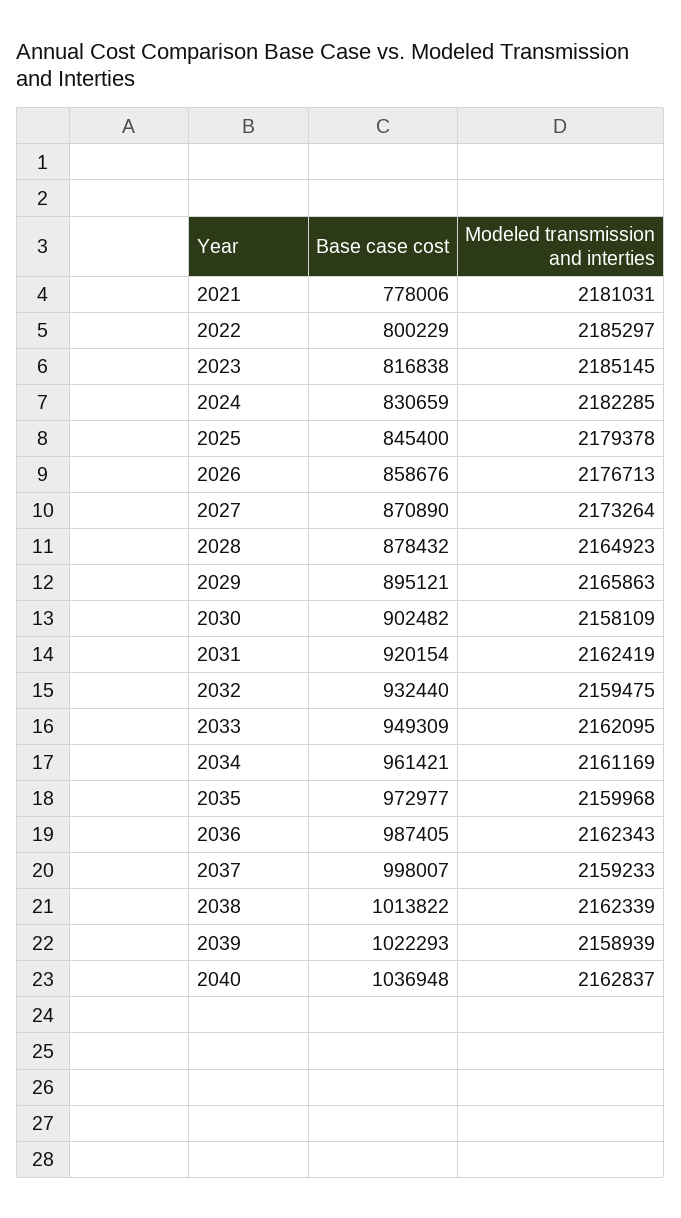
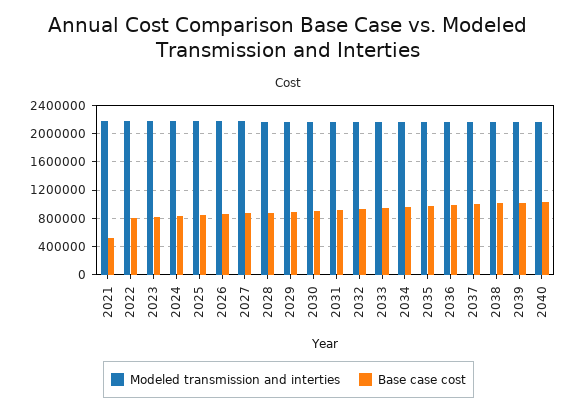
  {
    "Base case cost": {
-     "2021": 778006,
+     "2021": 500000,
      "2022": 800229,
      "2023": 816838,
      "2024": 830659,
      "2025": 845400,
      "2026": 858676,
      "2027": 870890,
      "2028": 878432,
      "2029": 895121,
      "2030": 902482,
      "2031": 920154,
      "2032": 932440,
      "2033": 949309,
      "2034": 961421,
      "2035": 972977,
      "2036": 987405,
      "2037": 998007,
      "2038": 1013822,
      "2039": 1022293,
      "2040": 1036948
    },
    "Modeled transmission and interties": {
      "2021": 2181031,
      "2022": 2185297,
      "2023": 2185145,
      "2024": 2182285,
      "2025": 2179378,
      "2026": 2176713,
      "2027": 2173264,
      "2028": 2164923,
      "2029": 2165863,
      "2030": 2158109,
      "2031": 2162419,
      "2032": 2159475,
      "2033": 2162095,
      "2034": 2161169,
      "2035": 2159968,
      "2036": 2162343,
      "2037": 2159233,
      "2038": 2162339,
      "2039": 2158939,
      "2040": 2162837
    }
  }

